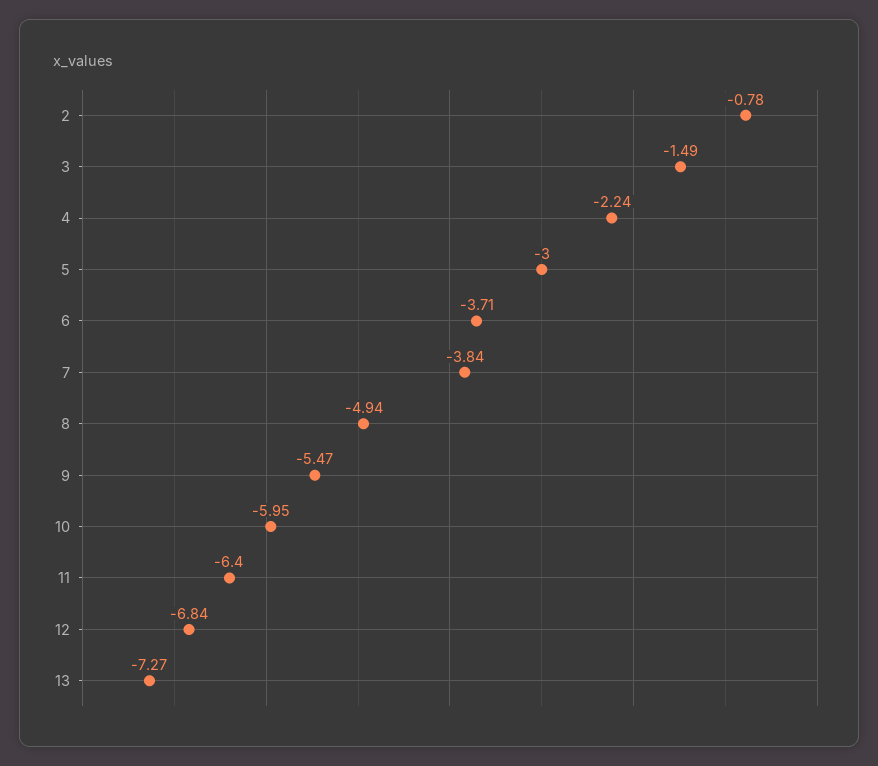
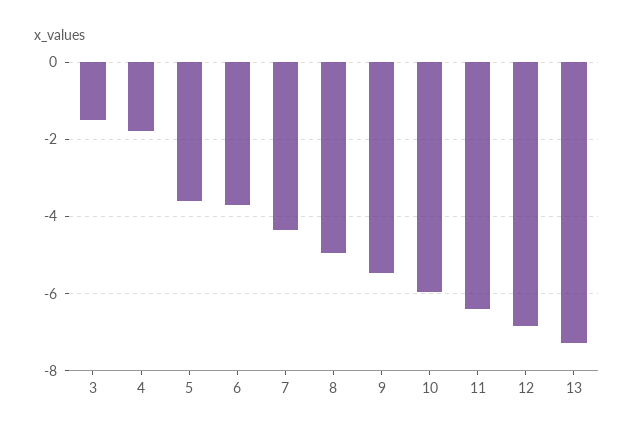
  {
-   "2": -0.78,
    "3": -1.49,
-   "4": -2.24,
+   "4": -1.8,
-   "5": -3,
+   "5": -3.6,
    "6": -3.71,
-   "7": -3.84,
+   "7": -4.4,
    "8": -4.94,
    "9": -5.47,
    "10": -5.95,
    "11": -6.4,
    "12": -6.84,
    "13": -7.27
  }

